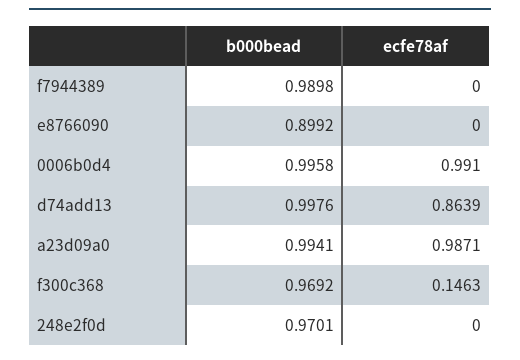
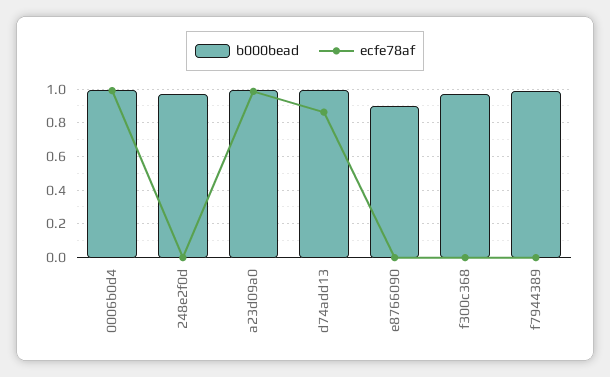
  {
    "b000bead": {
      "f7944389": 0.9898,
      "e8766090": 0.8992,
      "0006b0d4": 0.9958,
      "d74add13": 0.9976,
      "a23d09a0": 0.9941,
      "f300c368": 0.9692,
      "248e2f0d": 0.9701
    },
    "ecfe78af": {
      "f7944389": 0,
      "e8766090": 0,
      "0006b0d4": 0.991,
      "d74add13": 0.8639,
      "a23d09a0": 0.9871,
-     "f300c368": 0.1463,
+     "f300c368": 0,
      "248e2f0d": 0
    }
  }

